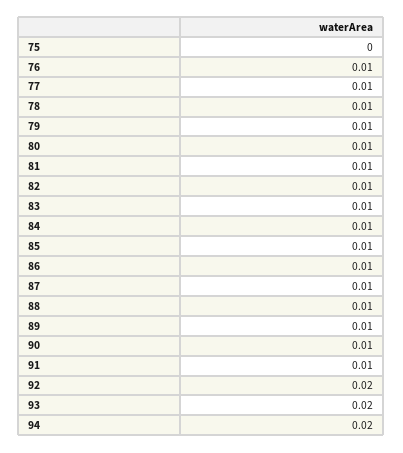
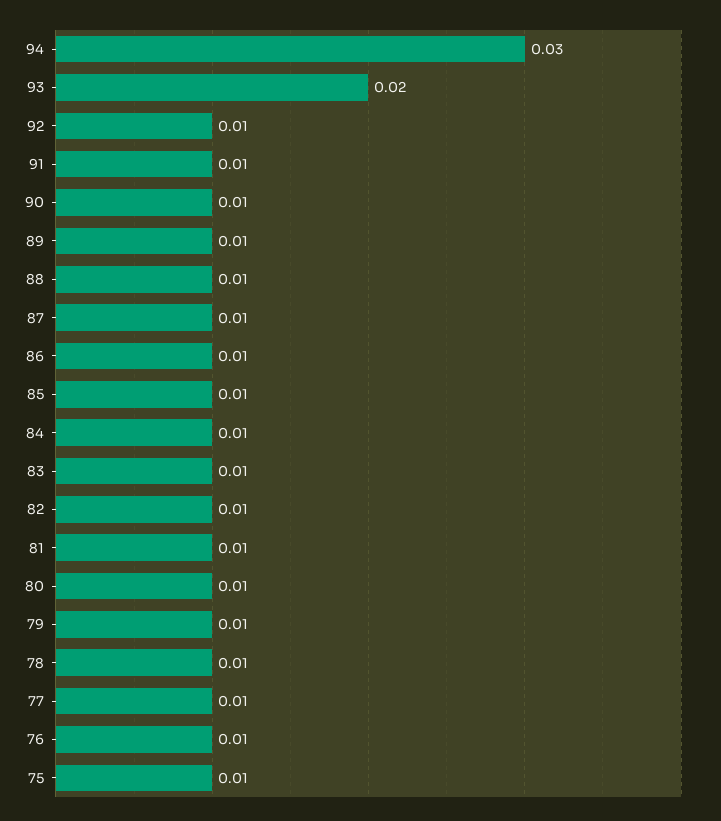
  {
-   "75": 0,
+   "75": 0.01,
    "76": 0.01,
    "77": 0.01,
    "78": 0.01,
    "79": 0.01,
    "80": 0.01,
    "81": 0.01,
    "82": 0.01,
    "83": 0.01,
    "84": 0.01,
    "85": 0.01,
    "86": 0.01,
    "87": 0.01,
    "88": 0.01,
    "89": 0.01,
    "90": 0.01,
    "91": 0.01,
-   "92": 0.02,
+   "92": 0.01,
    "93": 0.02,
-   "94": 0.02
+   "94": 0.03
  }

